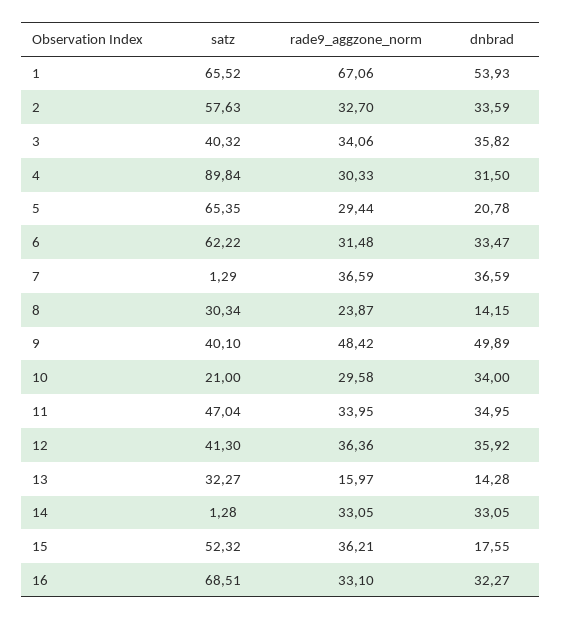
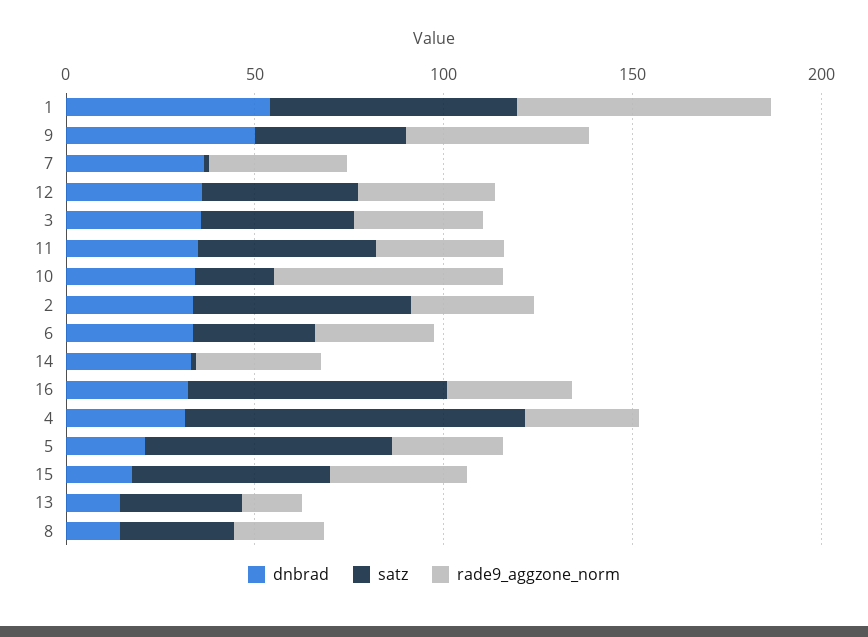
  {
    "satz": {
      "1": 65.52,
      "2": 57.63,
      "3": 40.32,
      "4": 89.84,
      "5": 65.35,
-     "6": 62.22,
+     "6": 30,
      "7": 1.29,
      "8": 30.34,
      "9": 40.1,
      "10": 21,
      "11": 47.04,
      "12": 41.3,
      "13": 32.27,
      "14": 1.28,
      "15": 52.32,
      "16": 68.51
    },
    "rade9_aggzone_norm": {
      "1": 67.06,
      "2": 32.7,
      "3": 34.06,
      "4": 30.33,
      "5": 29.44,
      "6": 31.48,
      "7": 36.59,
      "8": 23.87,
      "9": 48.42,
-     "10": 29.58,
+     "10": 60,
      "11": 33.95,
      "12": 36.36,
      "13": 15.97,
      "14": 33.05,
      "15": 36.21,
      "16": 33.1
    },
    "dnbrad": {
      "1": 53.93,
      "2": 33.59,
      "3": 35.82,
      "4": 31.5,
      "5": 20.78,
      "6": 33.47,
      "7": 36.59,
      "8": 14.15,
      "9": 49.89,
      "10": 34,
      "11": 34.95,
      "12": 35.92,
      "13": 14.28,
      "14": 33.05,
      "15": 17.55,
      "16": 32.27
    }
  }

